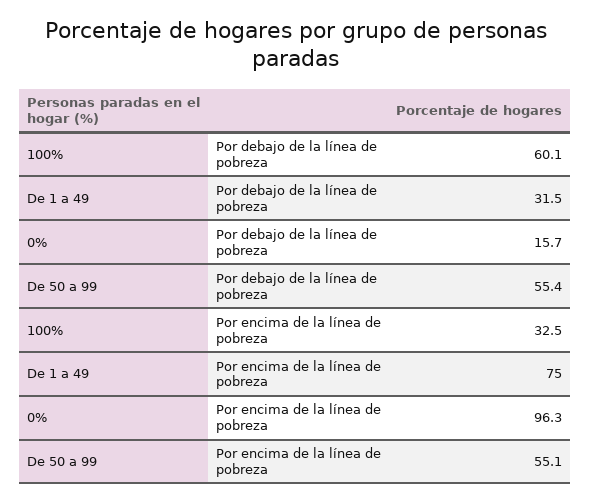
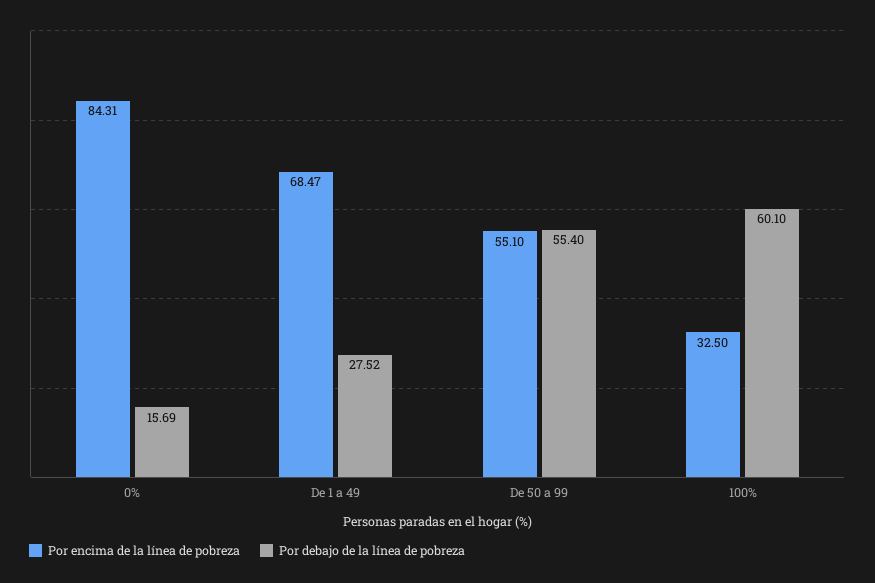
  {
    "Por debajo de la línea de pobreza": {
      "100%": 60.1,
-     "De 1 a 49": 31.5,
+     "De 1 a 49": 27.52,
      "0%": 15.69,
      "De 50 a 99": 55.4
    },
    "Por encima de la línea de pobreza": {
      "100%": 32.5,
-     "De 1 a 49": 75,
+     "De 1 a 49": 68.47,
-     "0%": 96.3,
+     "0%": 84.31,
      "De 50 a 99": 55.1
    }
  }

